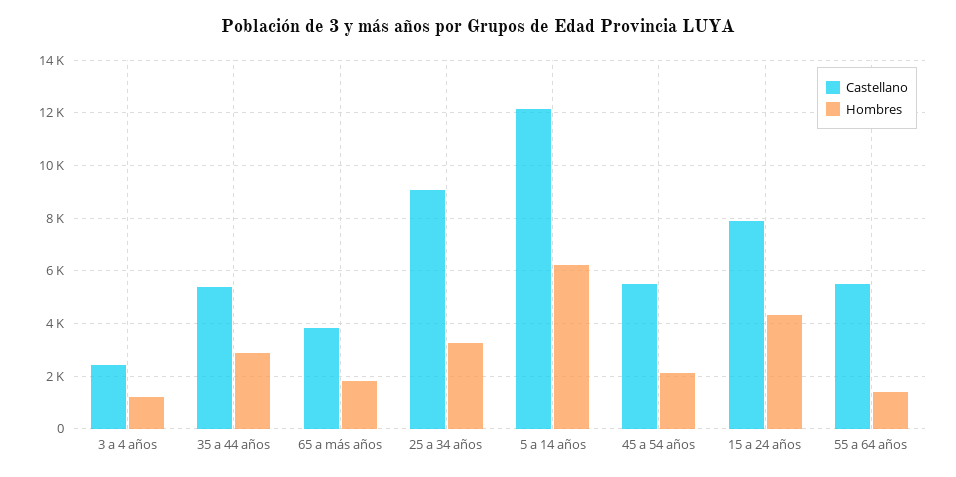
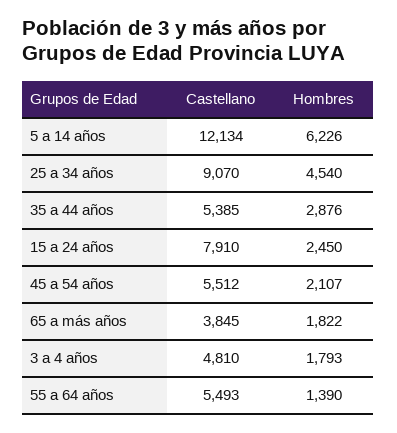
  {
    "Castellano": {
-     "3 a 4 años": 2500,
+     "3 a 4 años": 4810,
      "35 a 44 años": 5385,
      "65 a más años": 3845,
      "25 a 34 años": 9070,
      "5 a 14 años": 12134,
      "45 a 54 años": 5512,
      "15 a 24 años": 7910,
      "55 a 64 años": 5493
    },
    "Hombres": {
-     "3 a 4 años": 1250,
+     "3 a 4 años": 1793,
      "35 a 44 años": 2876,
      "65 a más años": 1822,
-     "25 a 34 años": 3250,
+     "25 a 34 años": 4540,
      "5 a 14 años": 6226,
      "45 a 54 años": 2107,
-     "15 a 24 años": 4250,
+     "15 a 24 años": 2450,
      "55 a 64 años": 1390
    }
  }

